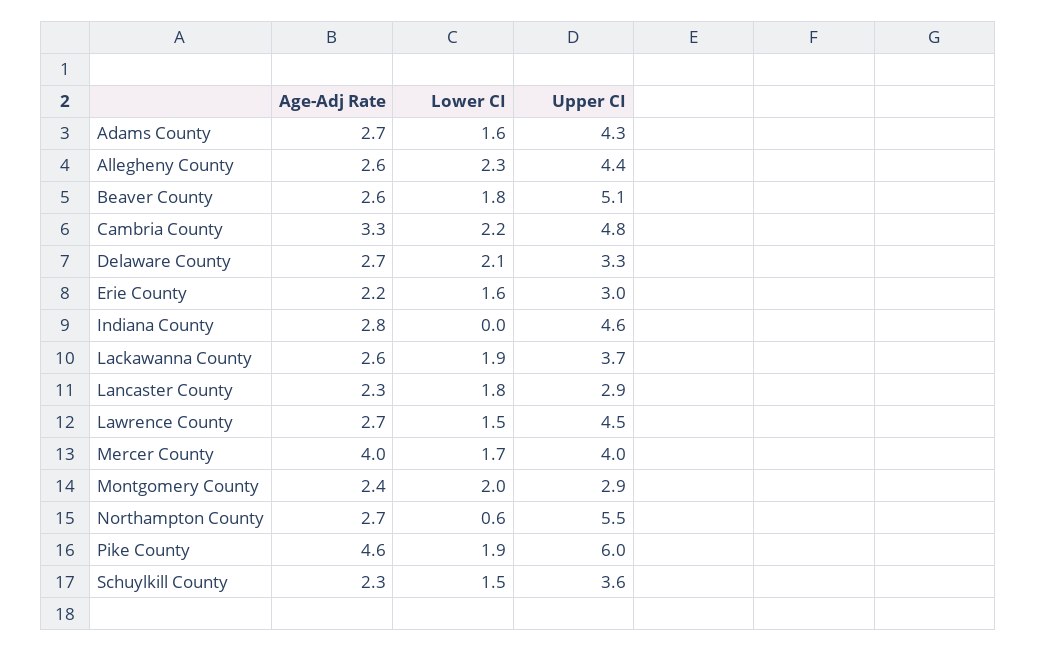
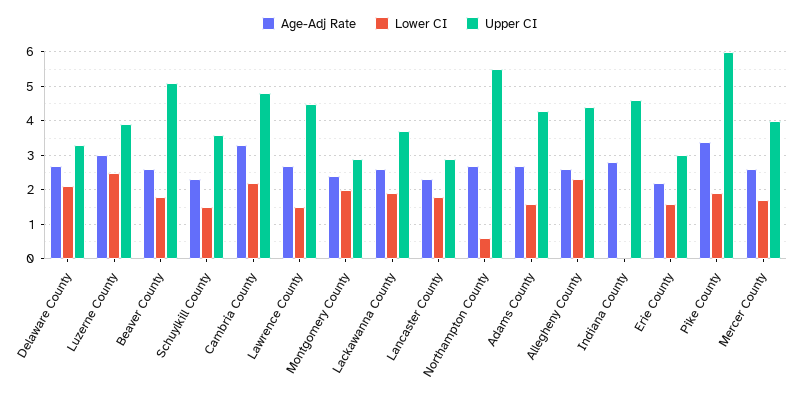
  {
    "Age-Adj Rate": {
      "Adams County": 2.7,
      "Allegheny County": 2.6,
      "Beaver County": 2.6,
      "Cambria County": 3.3,
      "Delaware County": 2.7,
      "Erie County": 2.2,
      "Indiana County": 2.8,
      "Lackawanna County": 2.6,
      "Lancaster County": 2.3,
      "Lawrence County": 2.7,
-     "Mercer County": 4,
+     "Mercer County": 2.5,
      "Montgomery County": 2.4,
      "Northampton County": 2.7,
-     "Pike County": 4.6,
+     "Pike County": 3.5,
-     "Schuylkill County": 2.3
+     "Schuylkill County": 2.3,
+     "Luzerne County": 3
    },
    "Lower CI": {
      "Adams County": 1.6,
      "Allegheny County": 2.3,
      "Beaver County": 1.8,
      "Cambria County": 2.2,
      "Delaware County": 2.1,
      "Erie County": 1.6,
      "Indiana County": 0,
      "Lackawanna County": 1.9,
      "Lancaster County": 1.8,
      "Lawrence County": 1.5,
      "Mercer County": 1.7,
      "Montgomery County": 2,
      "Northampton County": 0.6,
      "Pike County": 1.9,
-     "Schuylkill County": 1.5
+     "Schuylkill County": 1.5,
+     "Luzerne County": 2.5
    },
    "Upper CI": {
      "Adams County": 4.3,
      "Allegheny County": 4.4,
      "Beaver County": 5.1,
      "Cambria County": 4.8,
      "Delaware County": 3.3,
      "Erie County": 3,
      "Indiana County": 4.6,
      "Lackawanna County": 3.7,
      "Lancaster County": 2.9,
      "Lawrence County": 4.5,
      "Mercer County": 4,
      "Montgomery County": 2.9,
      "Northampton County": 5.5,
      "Pike County": 6,
-     "Schuylkill County": 3.6
+     "Schuylkill County": 3.6,
+     "Luzerne County": 4
    }
  }

